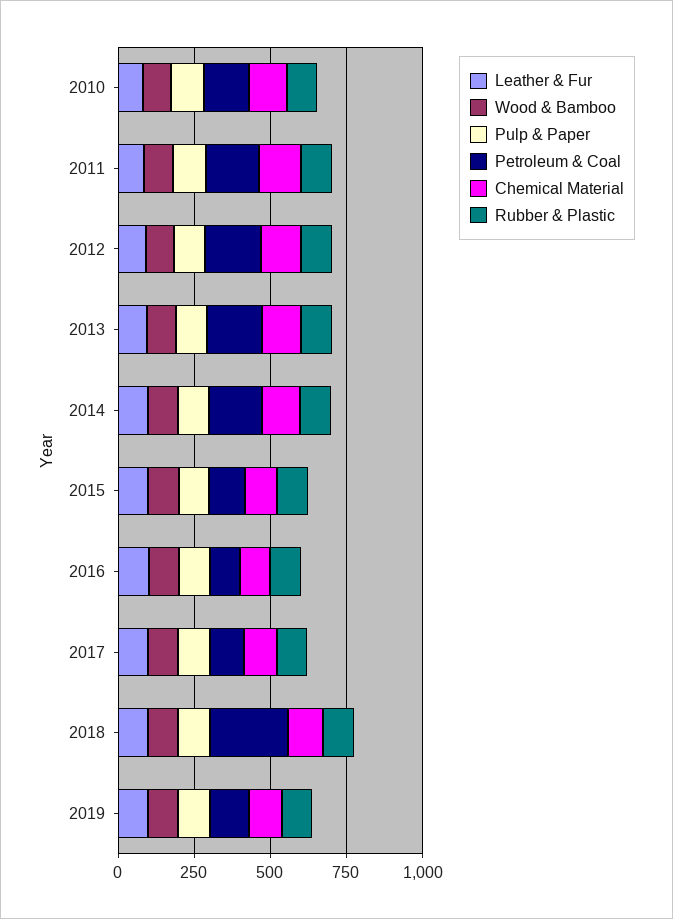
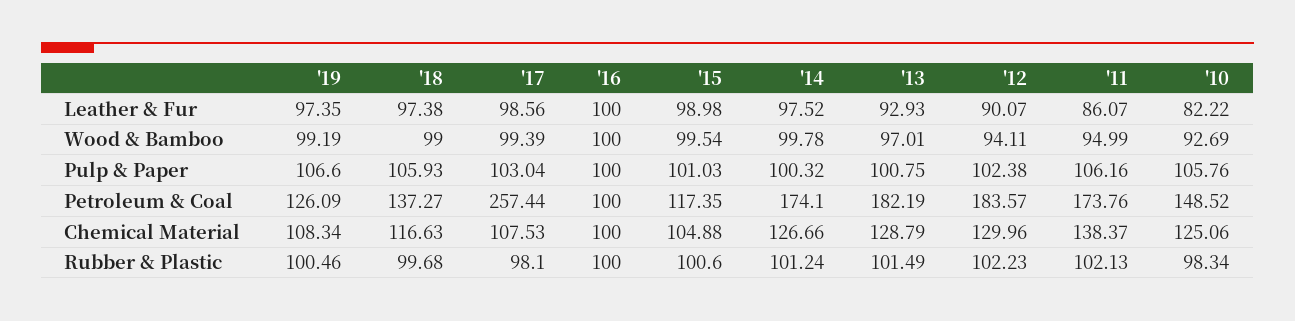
  {
    "Leather & Fur": {
      "2010": 82.22,
      "2011": 86.07,
      "2012": 90.07,
      "2013": 92.93,
      "2014": 97.52,
      "2015": 98.98,
      "2016": 100,
      "2017": 98.56,
      "2018": 97.38,
      "2019": 97.35
    },
    "Wood & Bamboo": {
      "2010": 92.69,
      "2011": 94.99,
      "2012": 94.11,
      "2013": 97.01,
      "2014": 99.78,
      "2015": 99.54,
      "2016": 100,
      "2017": 99.39,
      "2018": 99,
      "2019": 99.19
    },
    "Pulp & Paper": {
      "2010": 105.76,
      "2011": 106.16,
      "2012": 102.38,
      "2013": 100.75,
      "2014": 100.32,
      "2015": 101.03,
      "2016": 100,
      "2017": 103.04,
      "2018": 105.93,
      "2019": 106.6
    },
    "Petroleum & Coal": {
      "2010": 148.52,
      "2011": 173.76,
      "2012": 183.57,
      "2013": 182.19,
      "2014": 174.1,
      "2015": 117.35,
      "2016": 100,
-     "2017": 100,
+     "2017": 257.44,
-     "2018": 250,
+     "2018": 137.27,
      "2019": 126.09
    },
    "Chemical Material": {
      "2010": 125.06,
      "2011": 138.37,
      "2012": 129.96,
      "2013": 128.79,
      "2014": 126.66,
      "2015": 104.88,
      "2016": 100,
      "2017": 107.53,
      "2018": 116.63,
      "2019": 108.34
    },
    "Rubber & Plastic": {
      "2010": 98.34,
      "2011": 102.13,
      "2012": 102.23,
      "2013": 101.49,
      "2014": 101.24,
      "2015": 100.6,
      "2016": 100,
      "2017": 98.1,
      "2018": 99.68,
      "2019": 100.46
    }
  }

